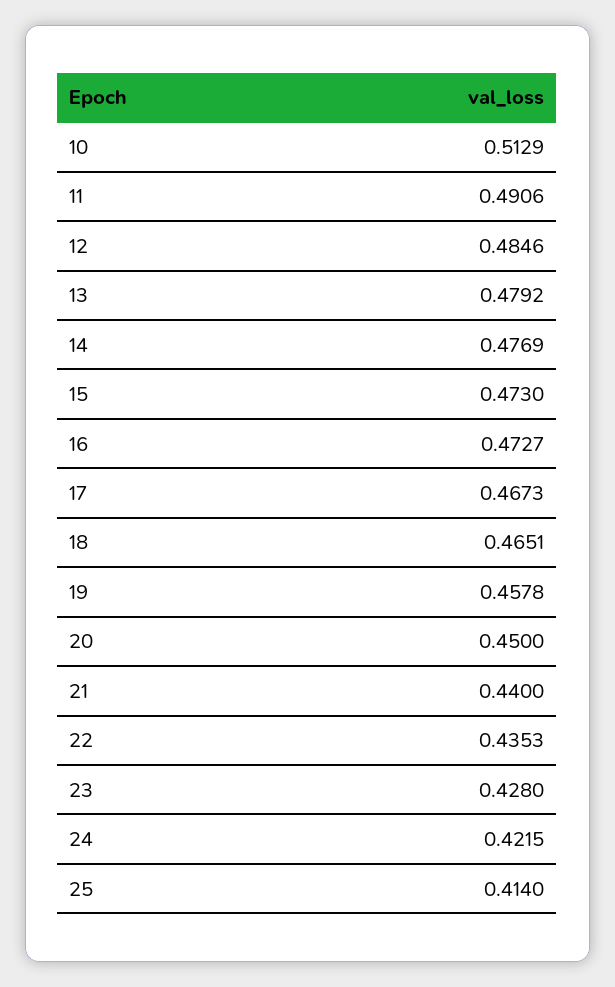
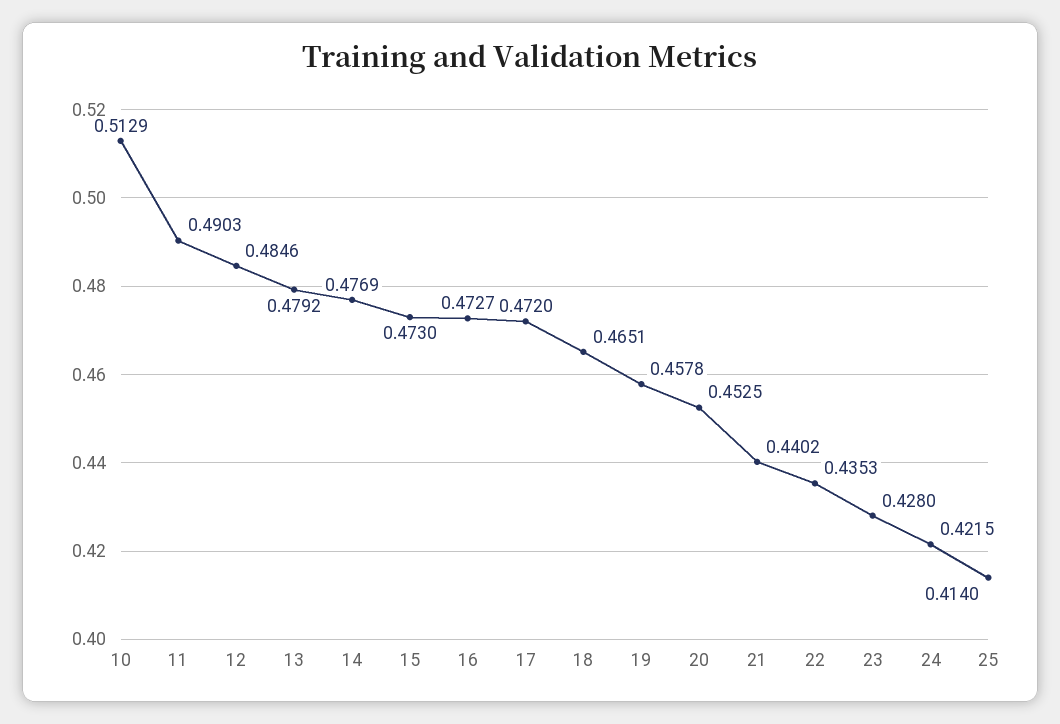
  {
    "10": 0.5129,
-   "11": 0.4906,
+   "11": 0.4903,
    "12": 0.4846,
    "13": 0.4792,
    "14": 0.4769,
    "15": 0.473,
    "16": 0.4727,
-   "17": 0.4673,
+   "17": 0.472,
    "18": 0.4651,
    "19": 0.4578,
-   "20": 0.45,
+   "20": 0.4525,
-   "21": 0.44,
+   "21": 0.4402,
    "22": 0.4353,
    "23": 0.428,
    "24": 0.4215,
    "25": 0.414
  }

